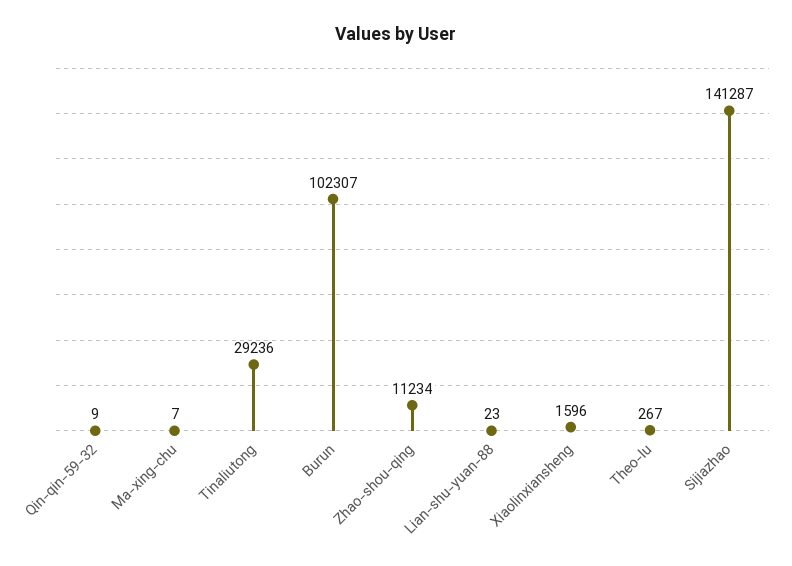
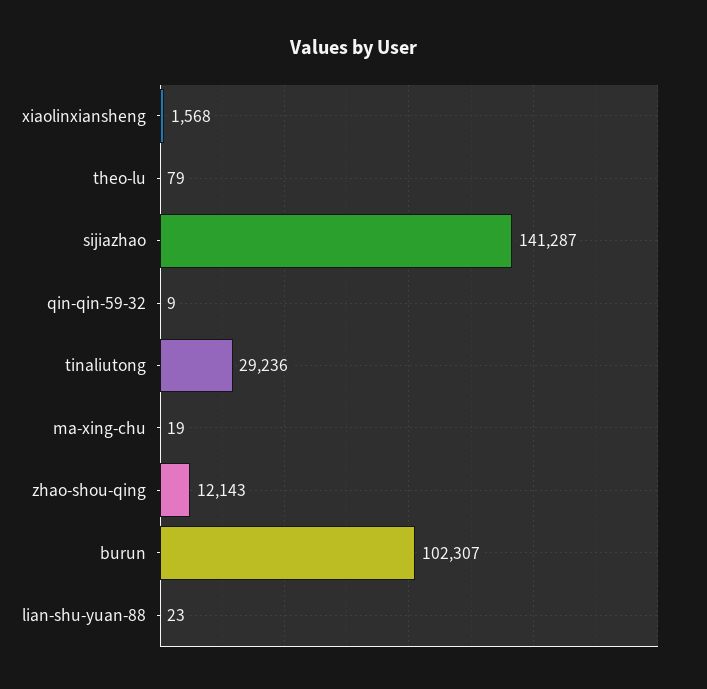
  {
    "Qin-qin-59-32": 9,
-   "Ma-xing-chu": 7,
+   "Ma-xing-chu": 19,
    "Tinaliutong": 29236,
    "Burun": 102307,
-   "Zhao-shou-qing": 11234,
+   "Zhao-shou-qing": 12143,
    "Lian-shu-yuan-88": 23,
-   "Xiaolinxiansheng": 1596,
+   "Xiaolinxiansheng": 1568,
-   "Theo-lu": 267,
+   "Theo-lu": 79,
    "Sijiazhao": 141287
  }

